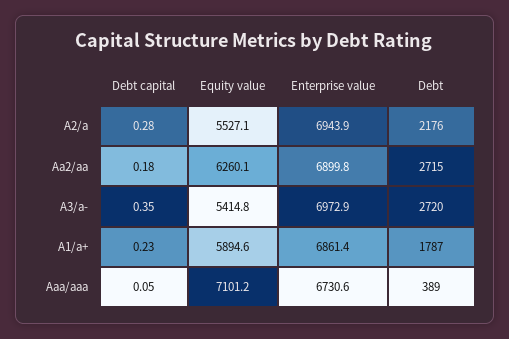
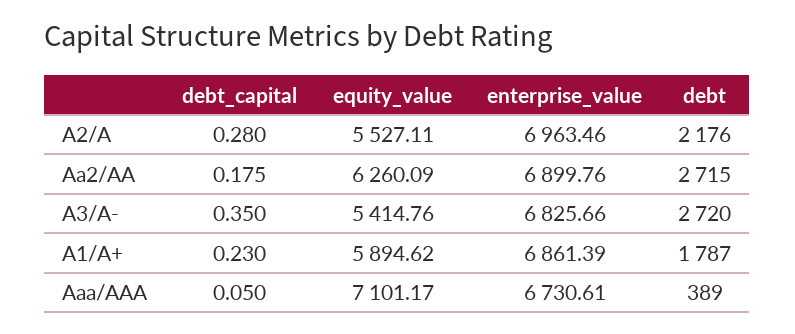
  {
    "Debt capital": {
      "A2/a": 0.28,
      "Aa2/aa": 0.175,
      "A3/a-": 0.35,
      "A1/a+": 0.23,
      "Aaa/aaa": 0.05
    },
    "Equity value": {
      "A2/a": 5527.11,
      "Aa2/aa": 6260.09,
      "A3/a-": 5414.76,
      "A1/a+": 5894.62,
      "Aaa/aaa": 7101.17
    },
    "Enterprise value": {
-     "A2/a": 6943.9,
+     "A2/a": 6963.46,
      "Aa2/aa": 6899.76,
-     "A3/a-": 6972.9,
+     "A3/a-": 6825.66,
      "A1/a+": 6861.39,
      "Aaa/aaa": 6730.61
    },
    "Debt": {
      "A2/a": 2176,
      "Aa2/aa": 2715,
      "A3/a-": 2720,
      "A1/a+": 1787,
      "Aaa/aaa": 389
    }
  }

